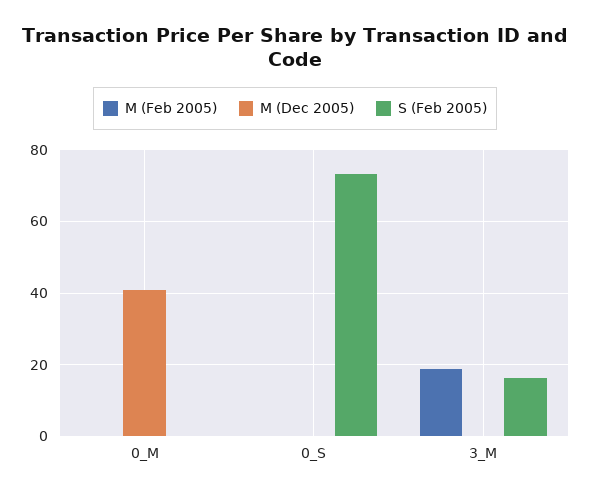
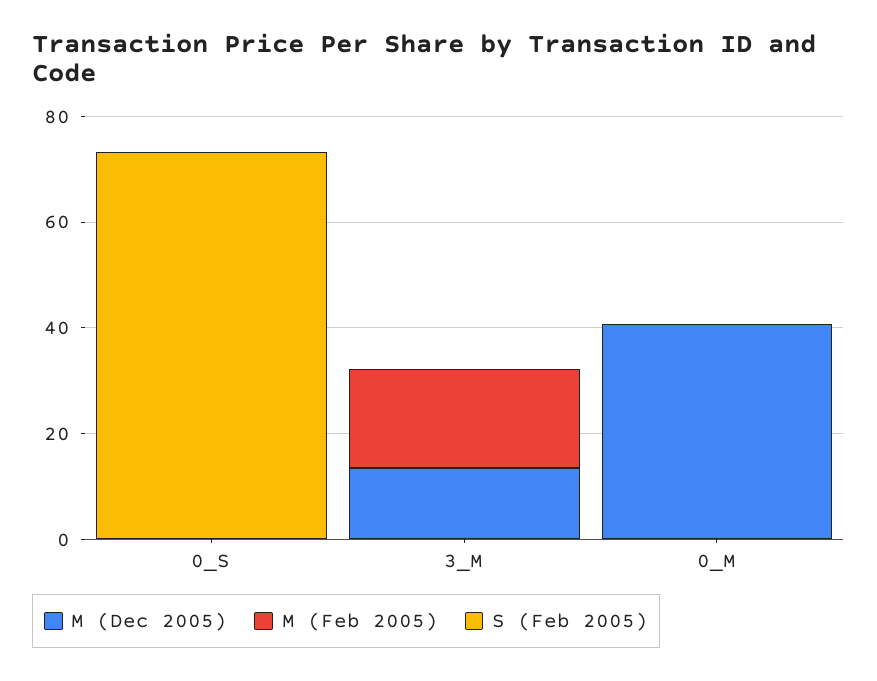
  {
    "M (Feb 2005)": {
      "0_M": 0,
      "0_S": 0,
      "3_M": 18
    },
    "M (Dec 2005)": {
      "0_M": 40,
      "0_S": 0,
-     "3_M": 0
+     "3_M": 15
    },
    "S (Feb 2005)": {
      "0_M": 0,
      "0_S": 74,
-     "3_M": 16
+     "3_M": 0
    }
  }

